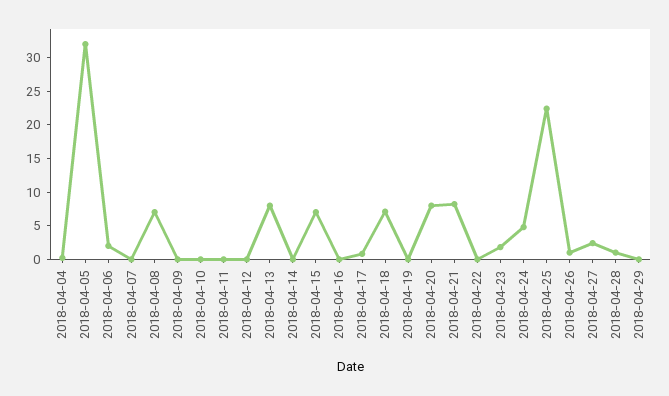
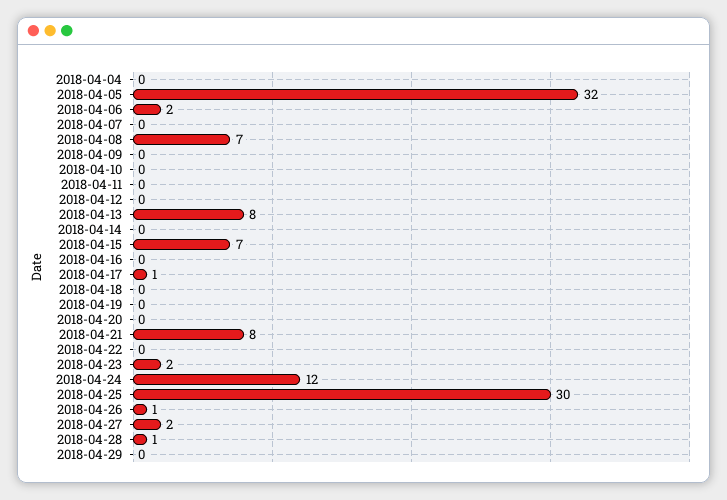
  {
    "2018-04-04": 0,
    "2018-04-05": 32,
    "2018-04-06": 2,
    "2018-04-07": 0,
    "2018-04-08": 7,
    "2018-04-09": 0,
    "2018-04-10": 0,
    "2018-04-11": 0,
    "2018-04-12": 0,
    "2018-04-13": 8,
    "2018-04-14": 0,
    "2018-04-15": 7,
    "2018-04-16": 0,
    "2018-04-17": 1,
-   "2018-04-18": 7.5,
+   "2018-04-18": 0,
    "2018-04-19": 0,
-   "2018-04-20": 7.5,
+   "2018-04-20": 0,
    "2018-04-21": 8,
    "2018-04-22": 0,
    "2018-04-23": 2,
-   "2018-04-24": 5,
+   "2018-04-24": 12,
-   "2018-04-25": 22.5,
+   "2018-04-25": 30,
    "2018-04-26": 1,
    "2018-04-27": 2,
    "2018-04-28": 1,
    "2018-04-29": 0
  }

